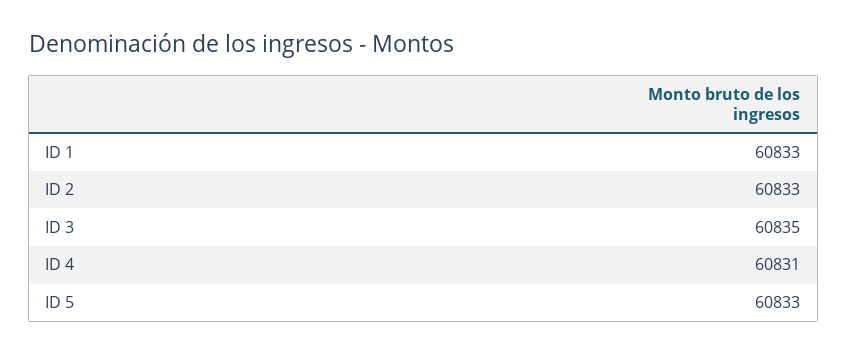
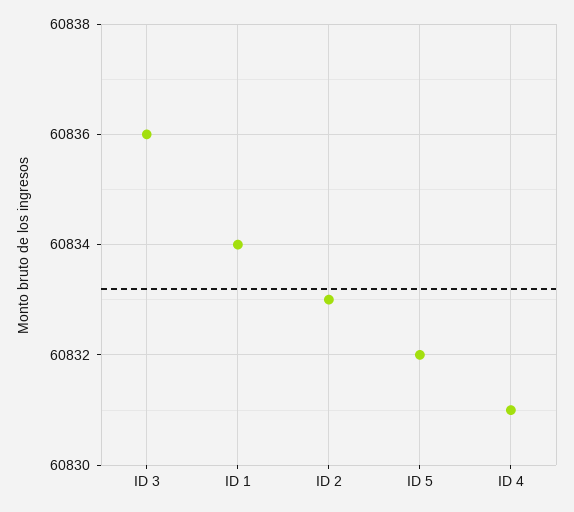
  {
-   "ID 1": 60833,
+   "ID 1": 60834,
    "ID 2": 60833,
-   "ID 3": 60835,
+   "ID 3": 60836,
    "ID 4": 60831,
-   "ID 5": 60833
+   "ID 5": 60832
  }

